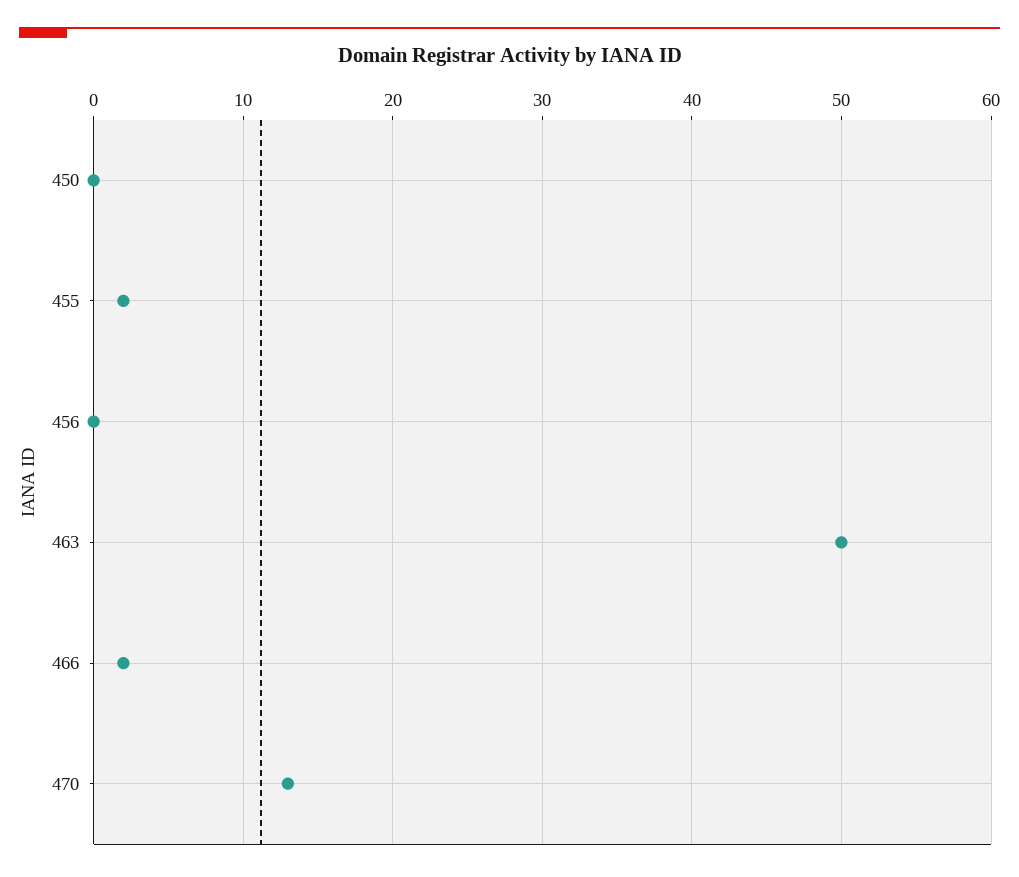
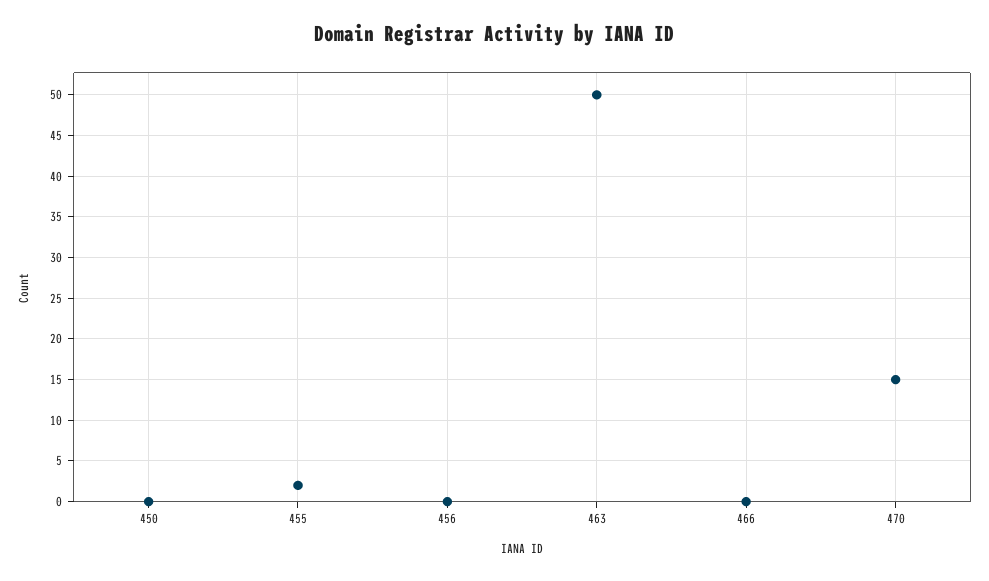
  {
    "450": 0,
    "455": 2,
    "456": 0,
    "463": 50,
-   "466": 2,
+   "466": 0,
-   "470": 13
+   "470": 15
  }

